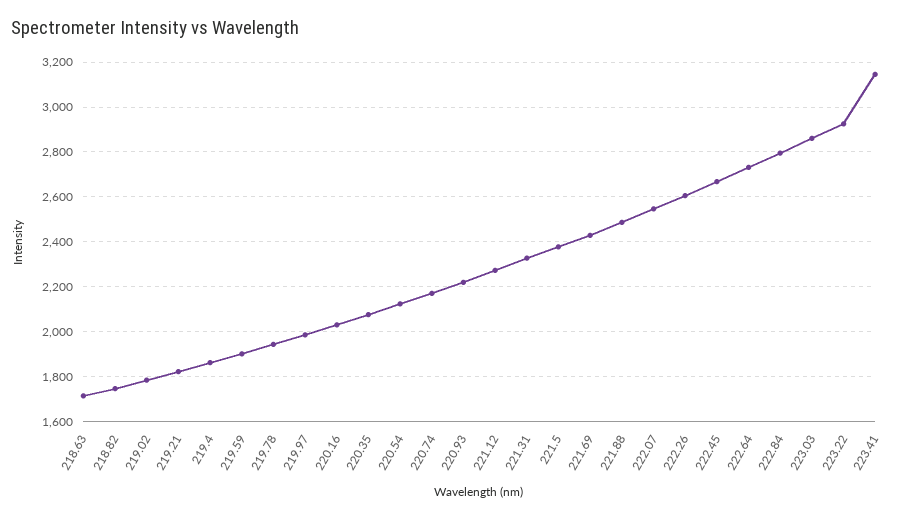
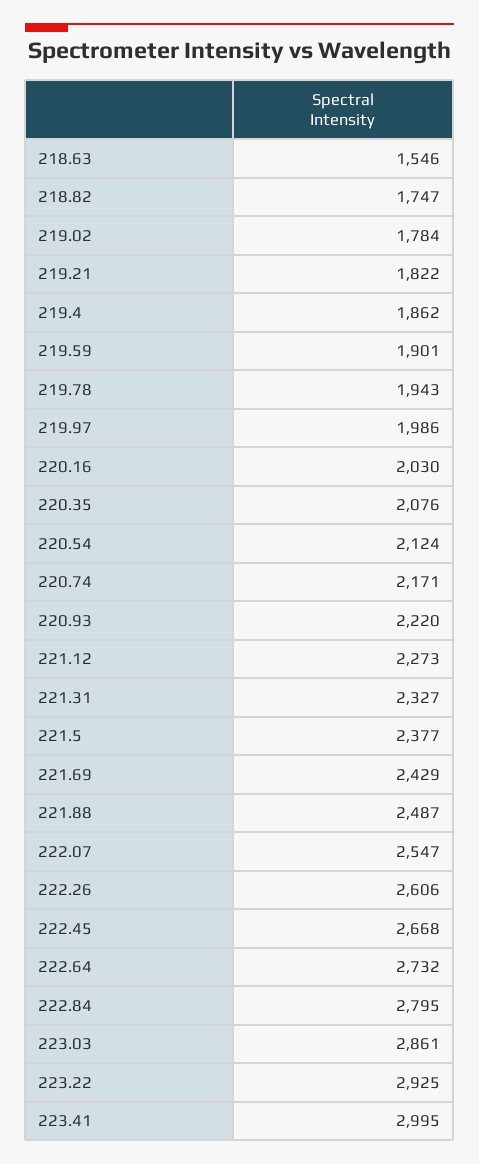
  {
-   "218.63": 1700,
+   "218.63": 1546,
    "218.82": 1747,
    "219.02": 1784,
    "219.21": 1822,
    "219.4": 1862,
    "219.59": 1901,
    "219.78": 1943,
    "219.97": 1986,
    "220.16": 2030,
    "220.35": 2076,
    "220.54": 2124,
    "220.74": 2171,
    "220.93": 2220,
    "221.12": 2273,
    "221.31": 2327,
    "221.5": 2377,
    "221.69": 2429,
    "221.88": 2487,
    "222.07": 2547,
    "222.26": 2606,
    "222.45": 2668,
    "222.64": 2732,
    "222.84": 2795,
    "223.03": 2861,
    "223.22": 2925,
-   "223.41": 3150
+   "223.41": 2995
  }

